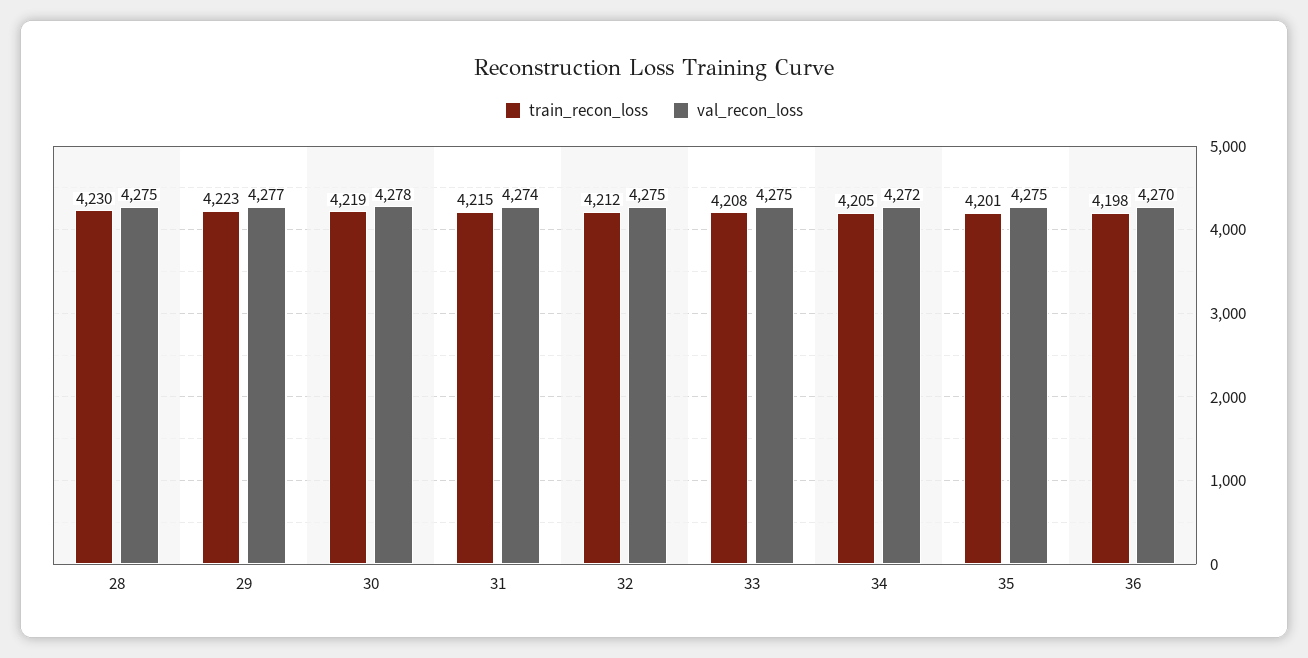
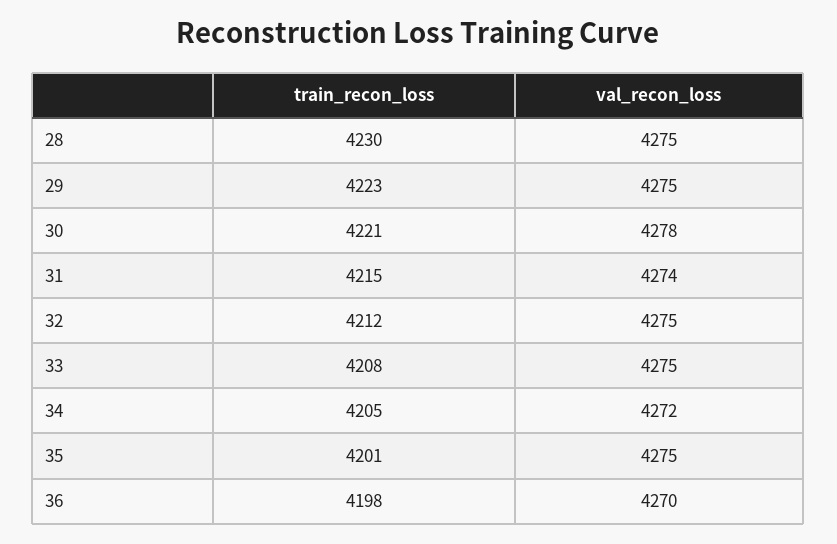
  {
    "train_recon_loss": {
      "28": 4230,
      "29": 4223,
-     "30": 4219,
+     "30": 4221,
      "31": 4215,
      "32": 4212,
      "33": 4208,
      "34": 4205,
      "35": 4201,
      "36": 4198
    },
    "val_recon_loss": {
      "28": 4275,
-     "29": 4277,
+     "29": 4275,
      "30": 4278,
      "31": 4274,
      "32": 4275,
      "33": 4275,
      "34": 4272,
      "35": 4275,
      "36": 4270
    }
  }

